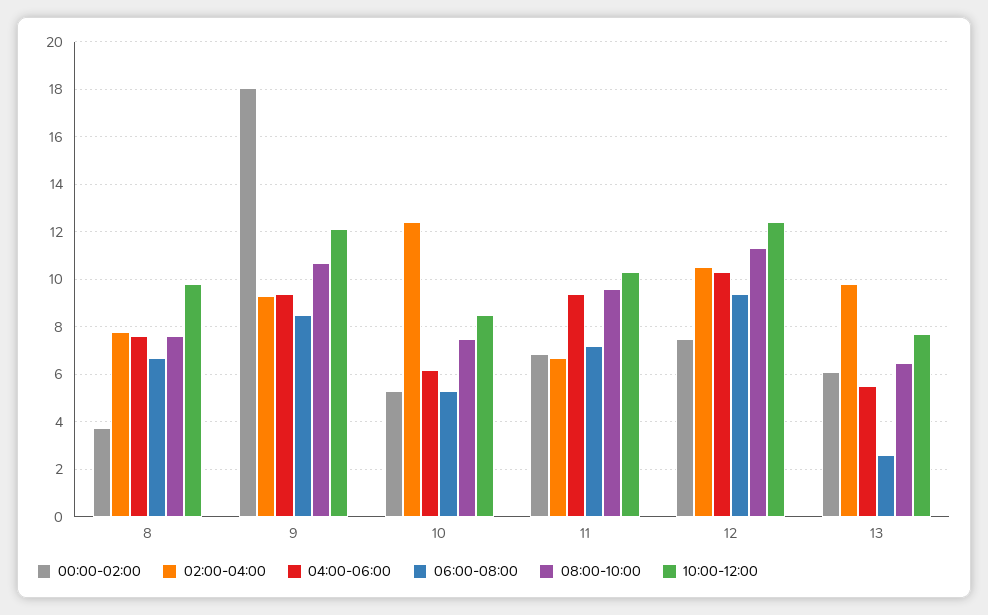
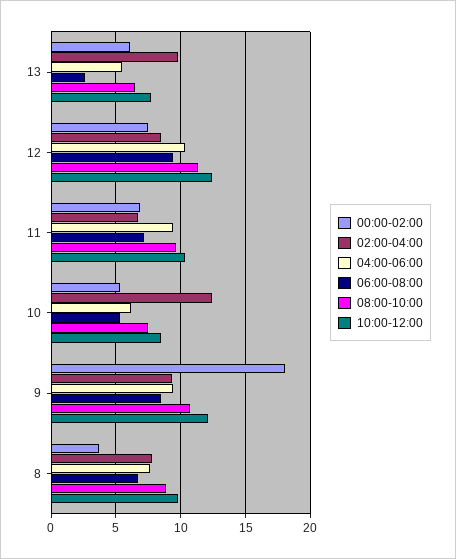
  {
    "00:00-02:00": {
      "8": 3.5,
      "9": 18,
      "10": 5.5,
      "11": 7,
      "12": 7.5,
      "13": 6
    },
    "02:00-04:00": {
      "8": 8,
      "9": 9.5,
      "10": 12.5,
      "11": 6.5,
-     "12": 10.5,
+     "12": 8.5,
      "13": 10
    },
    "04:00-06:00": {
      "8": 7.5,
      "9": 9.5,
      "10": 6,
      "11": 9.5,
      "12": 10.5,
      "13": 5.5
    },
    "06:00-08:00": {
      "8": 6.5,
      "9": 8.5,
      "10": 5.5,
      "11": 7,
      "12": 9.5,
      "13": 2.5
    },
    "08:00-10:00": {
-     "8": 7.5,
+     "8": 9,
      "9": 10.5,
      "10": 7.5,
      "11": 9.5,
      "12": 11.5,
      "13": 6.5
    },
    "10:00-12:00": {
      "8": 10,
      "9": 12,
      "10": 8.5,
      "11": 10.5,
      "12": 12.5,
      "13": 7.5
    }
  }

